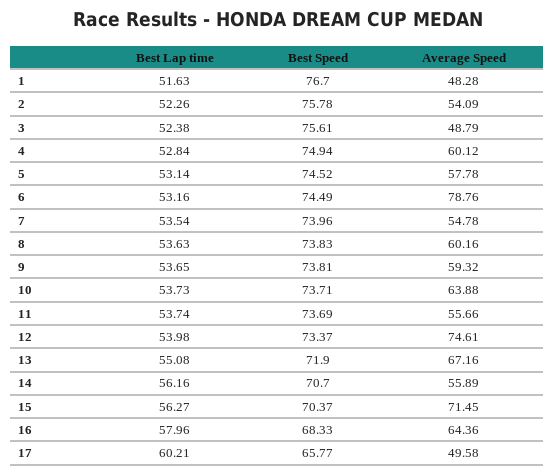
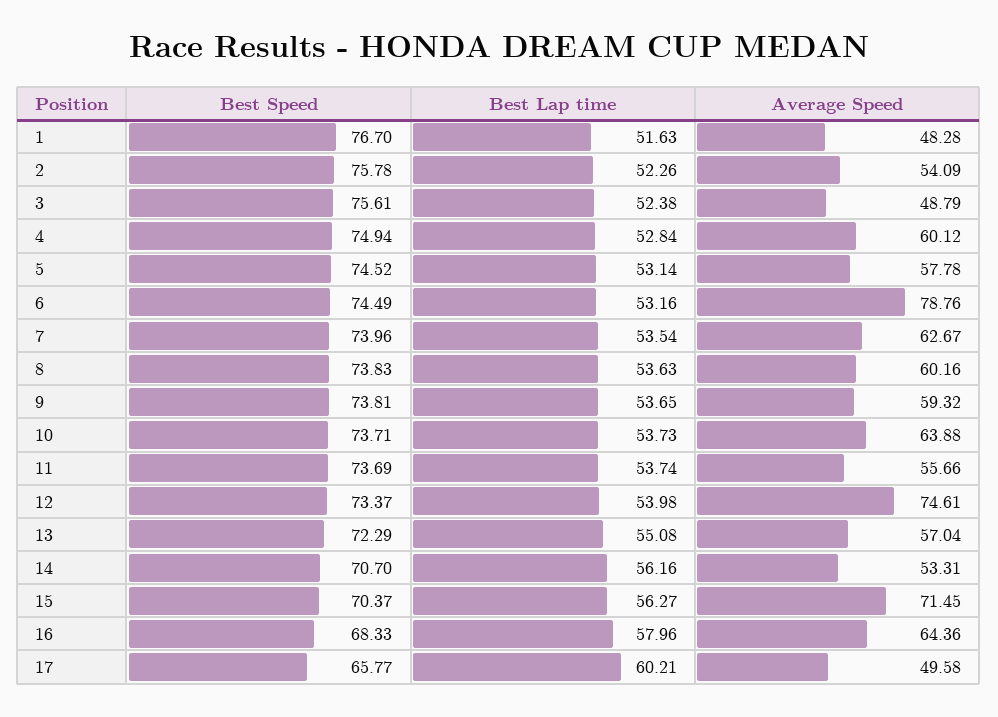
  {
    "Best Lap time": {
      "1": 51.63,
      "2": 52.26,
      "3": 52.38,
      "4": 52.84,
      "5": 53.14,
      "6": 53.16,
      "7": 53.54,
      "8": 53.63,
      "9": 53.65,
      "10": 53.73,
      "11": 53.74,
      "12": 53.98,
      "13": 55.08,
      "14": 56.16,
      "15": 56.27,
      "16": 57.96,
      "17": 60.21
    },
    "Best Speed": {
      "1": 76.7,
      "2": 75.78,
      "3": 75.61,
      "4": 74.94,
      "5": 74.52,
      "6": 74.49,
      "7": 73.96,
      "8": 73.83,
      "9": 73.81,
      "10": 73.71,
      "11": 73.69,
      "12": 73.37,
-     "13": 71.9,
+     "13": 72.29,
      "14": 70.7,
      "15": 70.37,
      "16": 68.33,
      "17": 65.77
    },
    "Average Speed": {
      "1": 48.28,
      "2": 54.09,
      "3": 48.79,
      "4": 60.12,
      "5": 57.78,
      "6": 78.76,
-     "7": 54.78,
+     "7": 62.67,
      "8": 60.16,
      "9": 59.32,
      "10": 63.88,
      "11": 55.66,
      "12": 74.61,
-     "13": 67.16,
+     "13": 57.04,
-     "14": 55.89,
+     "14": 53.31,
      "15": 71.45,
      "16": 64.36,
      "17": 49.58
    }
  }

